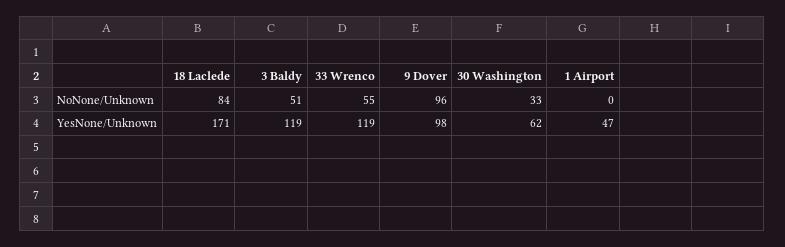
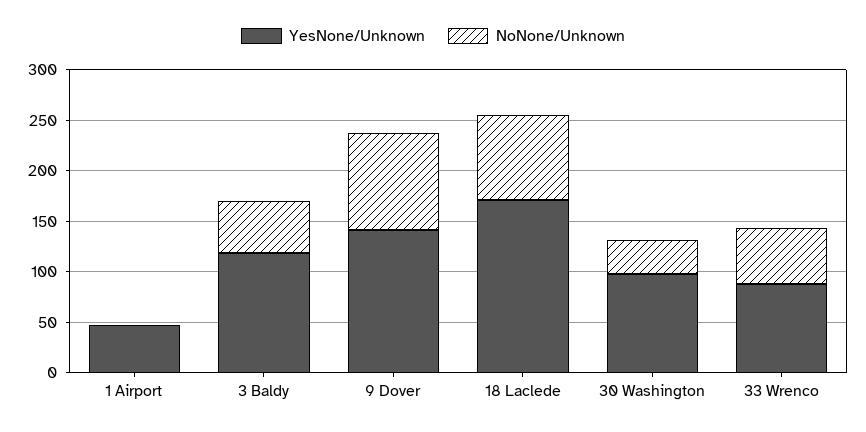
  {
    "NoNone/Unknown": {
      "18 Laclede": 84,
      "3 Baldy": 51,
      "33 Wrenco": 55,
      "9 Dover": 96,
      "30 Washington": 33,
      "1 Airport": 0
    },
    "YesNone/Unknown": {
      "18 Laclede": 171,
      "3 Baldy": 119,
-     "33 Wrenco": 119,
+     "33 Wrenco": 90,
-     "9 Dover": 98,
+     "9 Dover": 140,
-     "30 Washington": 62,
+     "30 Washington": 100,
      "1 Airport": 47
    }
  }

